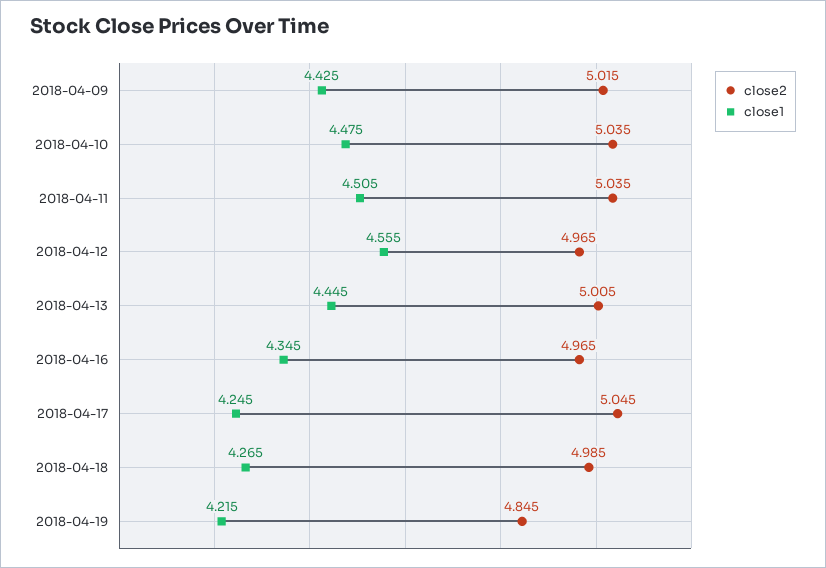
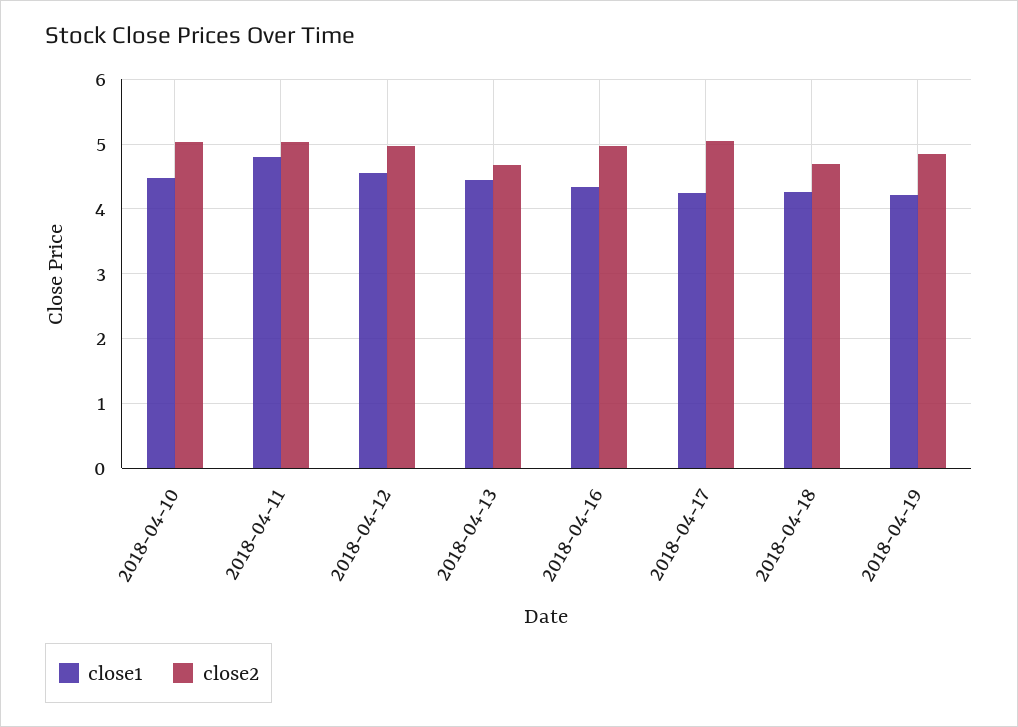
  {
    "close2": {
-     "2018-04-09": 5.015,
      "2018-04-10": 5.035,
      "2018-04-11": 5.035,
      "2018-04-12": 4.965,
-     "2018-04-13": 5.005,
+     "2018-04-13": 4.7,
      "2018-04-16": 4.965,
      "2018-04-17": 5.045,
-     "2018-04-18": 4.985,
+     "2018-04-18": 4.7,
      "2018-04-19": 4.845
    },
    "close1": {
-     "2018-04-09": 4.425,
      "2018-04-10": 4.475,
-     "2018-04-11": 4.505,
+     "2018-04-11": 4.8,
      "2018-04-12": 4.555,
      "2018-04-13": 4.445,
      "2018-04-16": 4.345,
      "2018-04-17": 4.245,
      "2018-04-18": 4.265,
      "2018-04-19": 4.215
    }
  }

